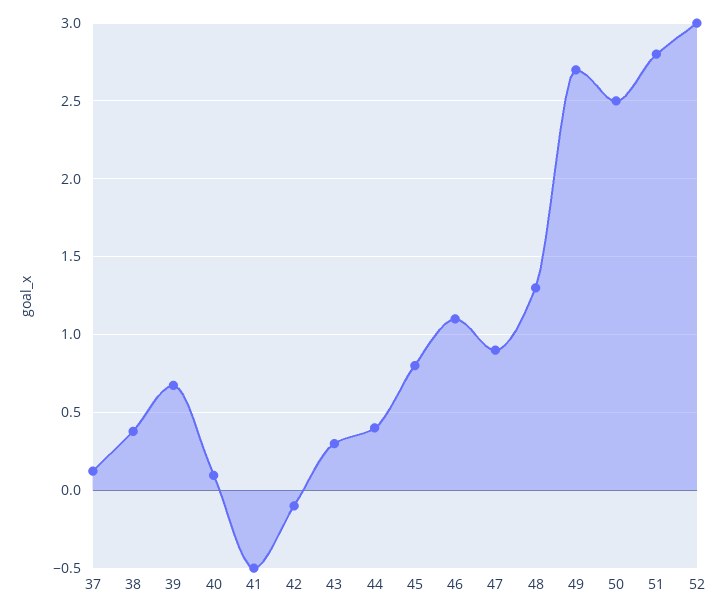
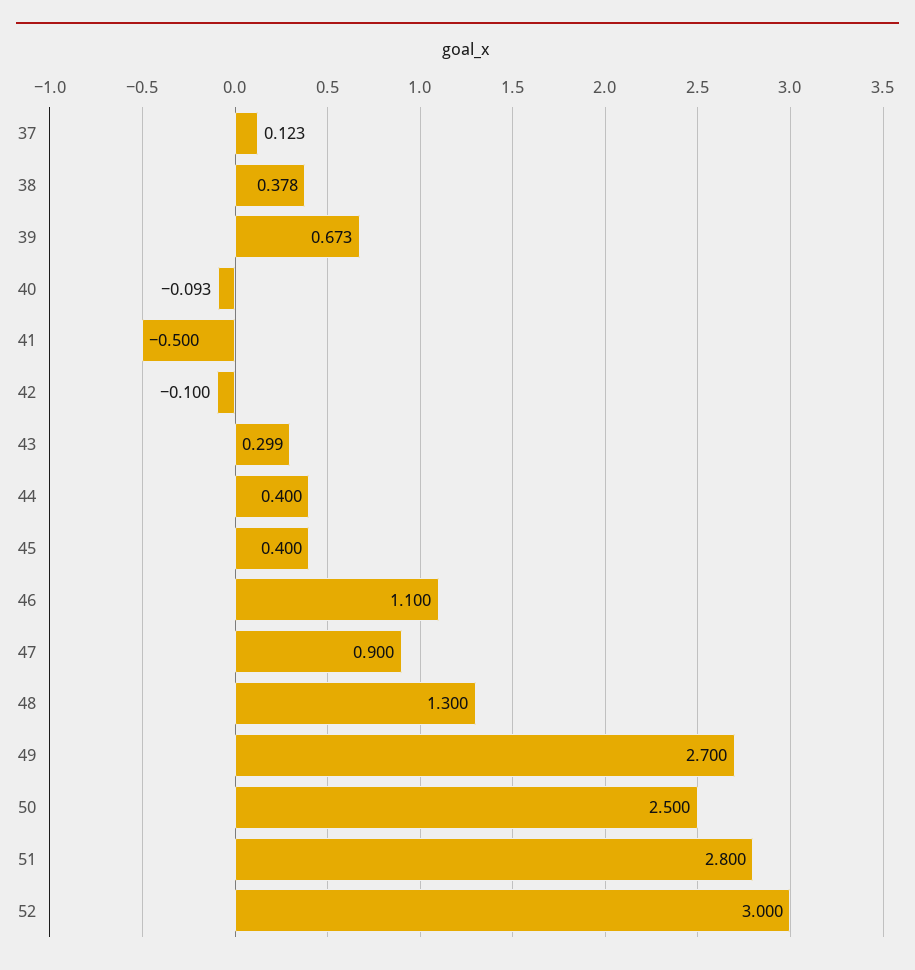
  {
    "37": 0.123,
    "38": 0.378,
    "39": 0.673,
-   "40": 0.1,
+   "40": -0.093,
    "41": -0.5,
    "42": -0.1,
    "43": 0.299,
    "44": 0.4,
-   "45": 0.8,
+   "45": 0.4,
    "46": 1.1,
    "47": 0.9,
    "48": 1.3,
    "49": 2.7,
    "50": 2.5,
    "51": 2.8,
    "52": 3
  }

